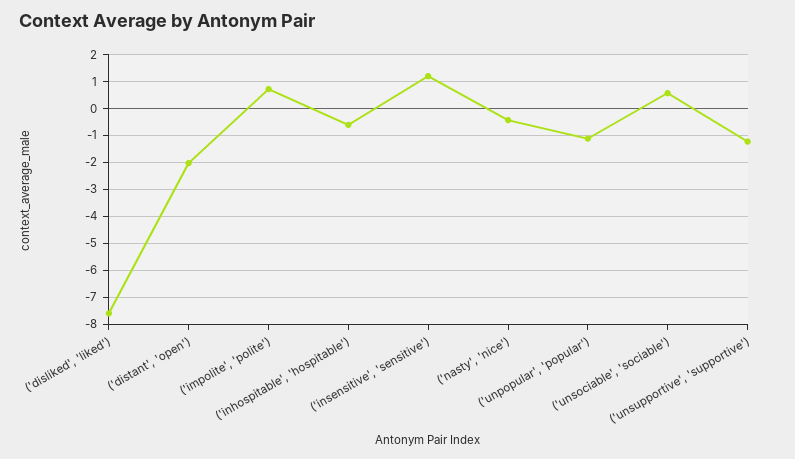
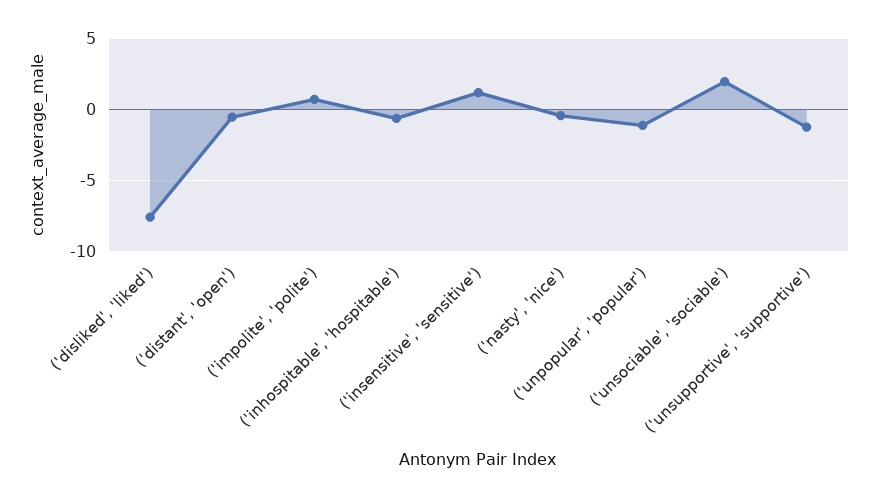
  {
    "('disliked', 'liked')": -7.5,
-   "('distant', 'open')": -2,
+   "('distant', 'open')": -0.5,
    "('impolite', 'polite')": 0.75,
    "('inhospitable', 'hospitable')": -0.5,
    "('insensitive', 'sensitive')": 1.25,
    "('nasty', 'nice')": -0.5,
    "('unpopular', 'popular')": -1,
-   "('unsociable', 'sociable')": 0.5,
+   "('unsociable', 'sociable')": 2,
    "('unsupportive', 'supportive')": -1.25
  }

